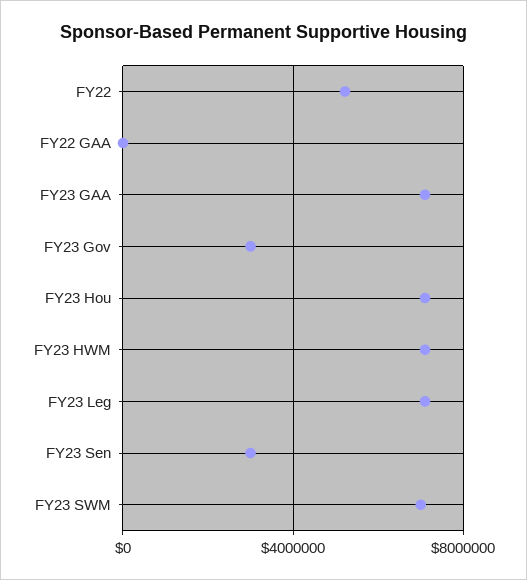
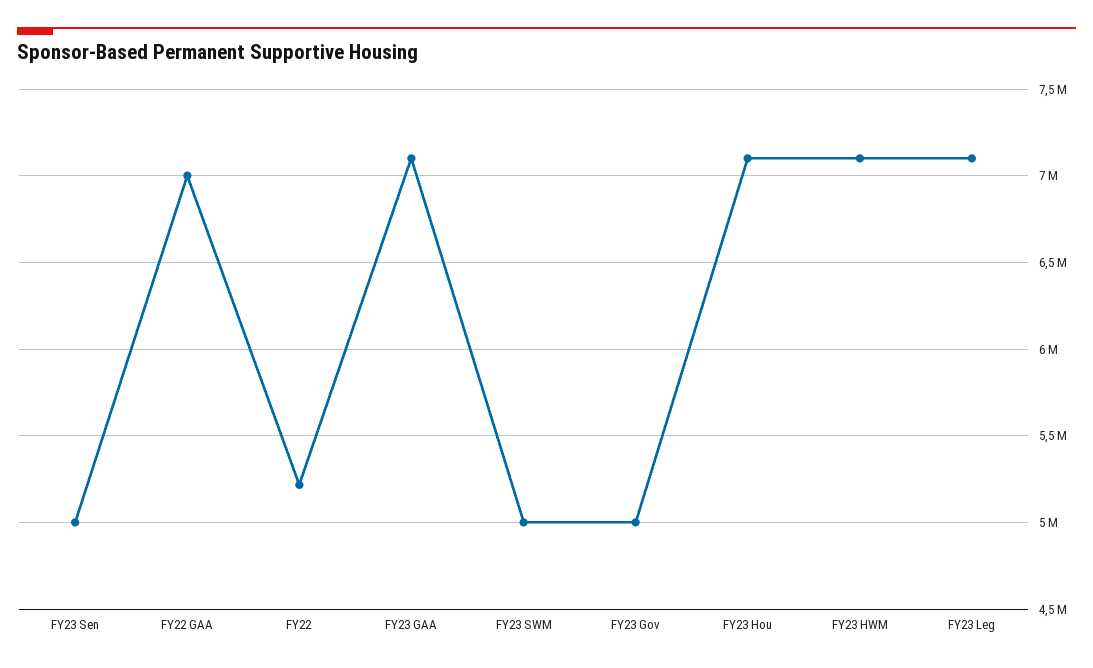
  {
    "FY22": 5200000,
-   "FY22 GAA": 0,
+   "FY22 GAA": 7000000,
    "FY23 GAA": 7100000,
-   "FY23 Gov": 3000000,
+   "FY23 Gov": 5000000,
    "FY23 Hou": 7100000,
    "FY23 HWM": 7100000,
    "FY23 Leg": 7100000,
-   "FY23 Sen": 3000000,
+   "FY23 Sen": 5000000,
-   "FY23 SWM": 7000000
+   "FY23 SWM": 5000000
  }

